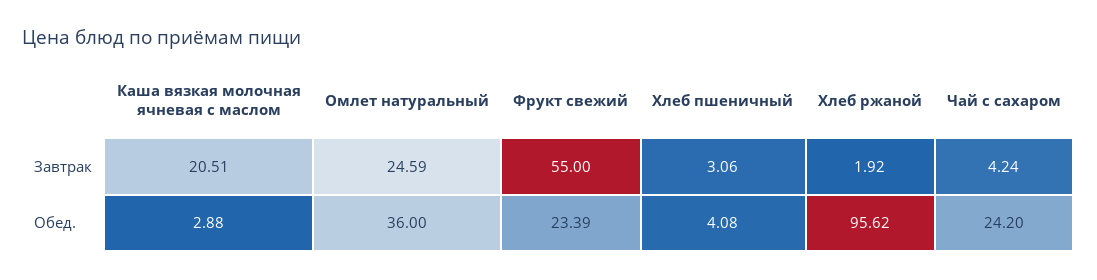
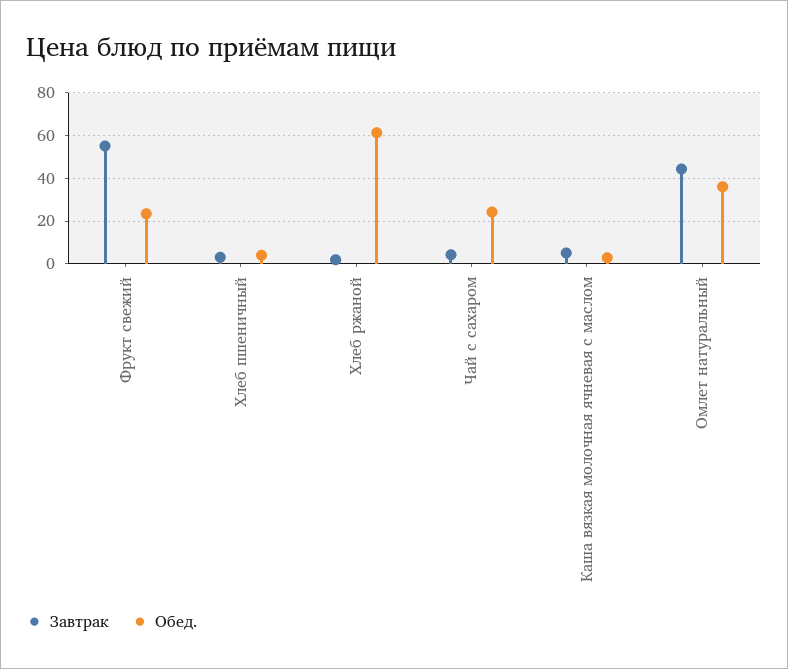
  {
    "Завтрак": {
-     "Каша вязкая молочная ячневая с маслом": 20.51,
+     "Каша вязкая молочная ячневая с маслом": 5,
-     "Омлет натуральный": 24.59,
+     "Омлет натуральный": 45,
      "Фрукт свежий": 55,
      "Хлеб пшеничный": 3.06,
      "Хлеб ржаной": 1.92,
      "Чай с сахаром": 4.24
    },
    "Обед.": {
      "Каша вязкая молочная ячневая с маслом": 2.88,
      "Омлет натуральный": 36,
      "Фрукт свежий": 23.39,
      "Хлеб пшеничный": 4.08,
-     "Хлеб ржаной": 95.62,
+     "Хлеб ржаной": 60,
      "Чай с сахаром": 24.2
    }
  }

